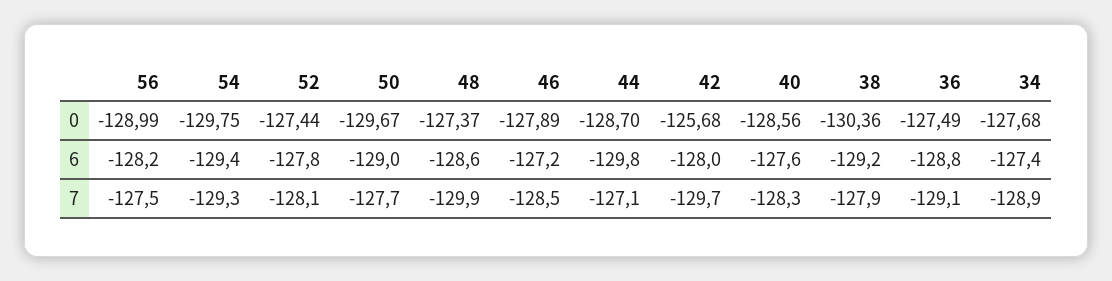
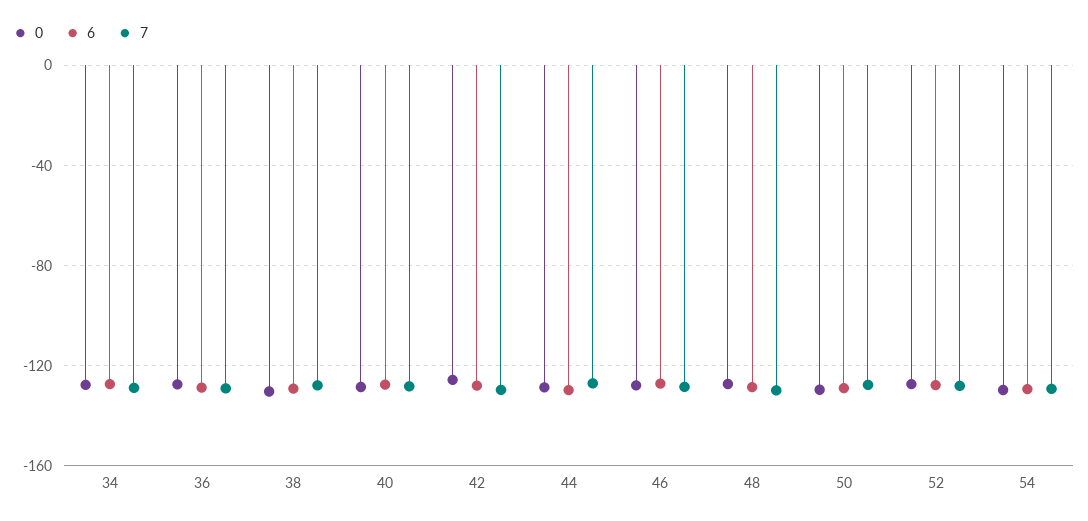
  {
    "0": {
-     "56": -128.99,
      "54": -129.75,
      "52": -127.44,
      "50": -129.67,
      "48": -127.37,
      "46": -127.89,
      "44": -128.7,
      "42": -125.68,
      "40": -128.56,
      "38": -130.36,
      "36": -127.49,
      "34": -127.68
    },
    "6": {
-     "56": -128.2,
      "54": -129.4,
      "52": -127.8,
      "50": -129,
      "48": -128.6,
      "46": -127.2,
      "44": -129.8,
      "42": -128,
      "40": -127.6,
      "38": -129.2,
      "36": -128.8,
      "34": -127.4
    },
    "7": {
-     "56": -127.5,
      "54": -129.3,
      "52": -128.1,
      "50": -127.7,
      "48": -129.9,
      "46": -128.5,
      "44": -127.1,
      "42": -129.7,
      "40": -128.3,
      "38": -127.9,
      "36": -129.1,
      "34": -128.9
    }
  }

